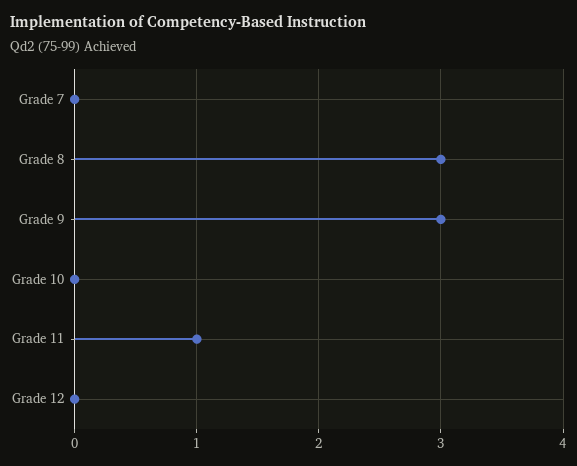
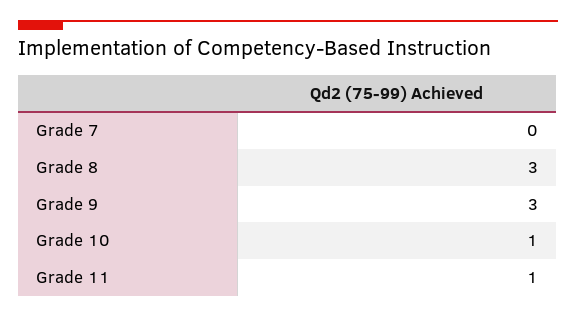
  {
    "Grade 7": 0,
    "Grade 8": 3,
    "Grade 9": 3,
-   "Grade 10": 0,
+   "Grade 10": 1,
-   "Grade 11": 1,
+   "Grade 11": 1
-   "Grade 12": 0
  }

